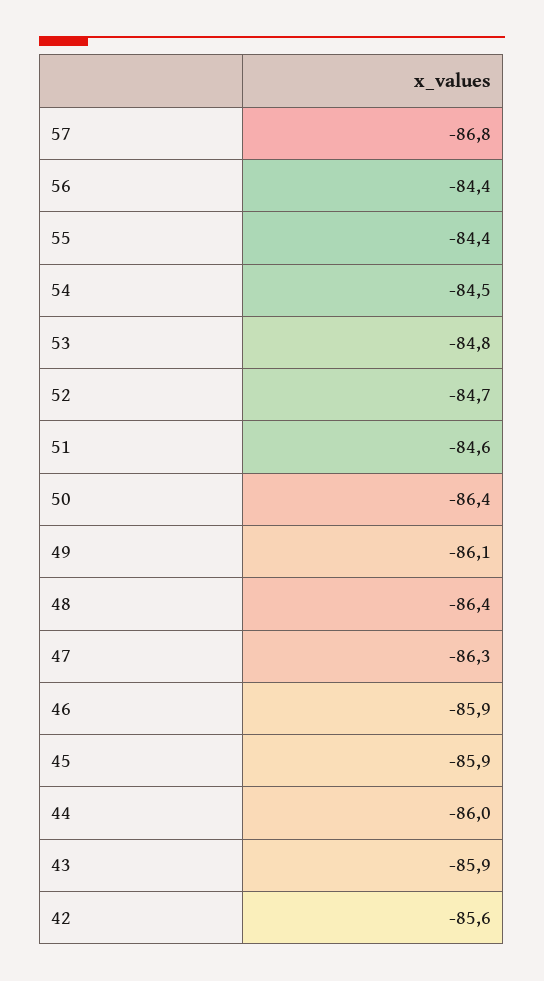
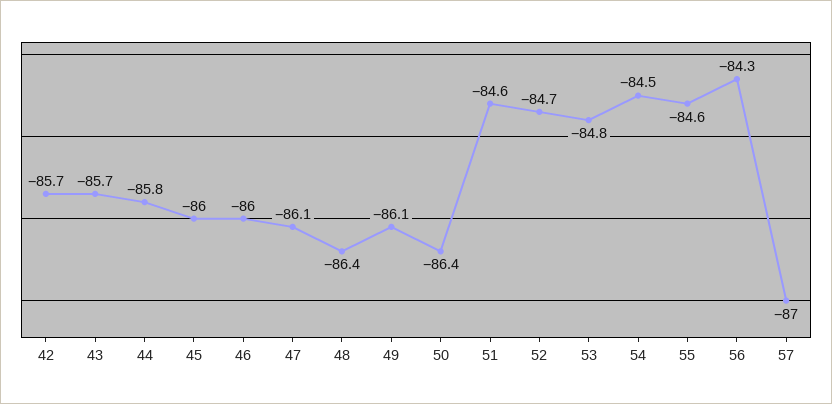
  {
-   "57": -86.8,
+   "57": -87,
-   "56": -84.4,
+   "56": -84.3,
-   "55": -84.4,
+   "55": -84.6,
    "54": -84.5,
    "53": -84.8,
    "52": -84.7,
    "51": -84.6,
    "50": -86.4,
    "49": -86.1,
    "48": -86.4,
-   "47": -86.3,
+   "47": -86.1,
-   "46": -85.9,
+   "46": -86,
-   "45": -85.9,
+   "45": -86,
-   "44": -86,
+   "44": -85.8,
-   "43": -85.9,
+   "43": -85.7,
-   "42": -85.6
+   "42": -85.7
  }

